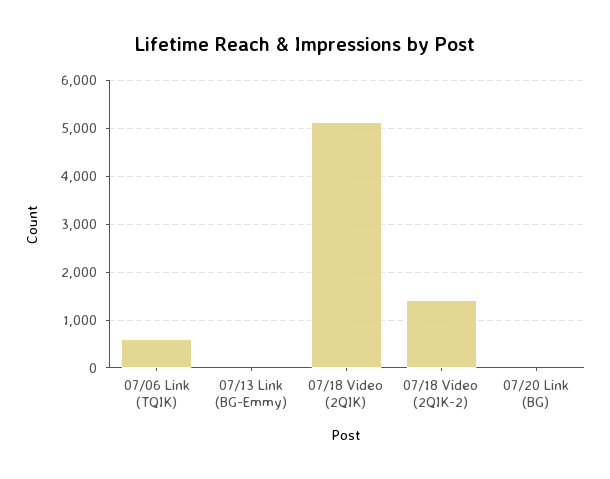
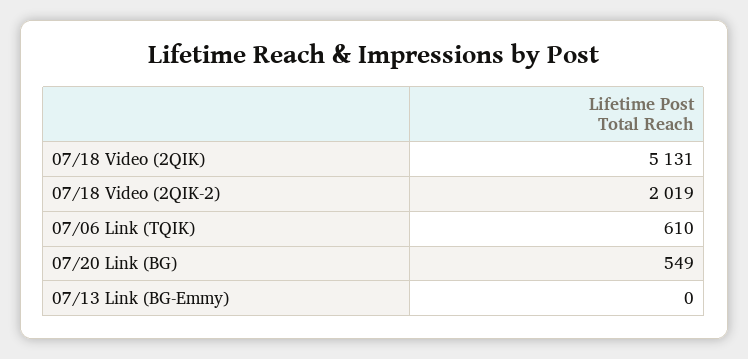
  {
    "07/06 Link (TQIK)": 610,
    "07/13 Link (BG-Emmy)": 0,
    "07/18 Video (2QIK)": 5131,
-   "07/18 Video (2QIK-2)": 1400,
+   "07/18 Video (2QIK-2)": 2019,
-   "07/20 Link (BG)": 0
+   "07/20 Link (BG)": 549
  }

